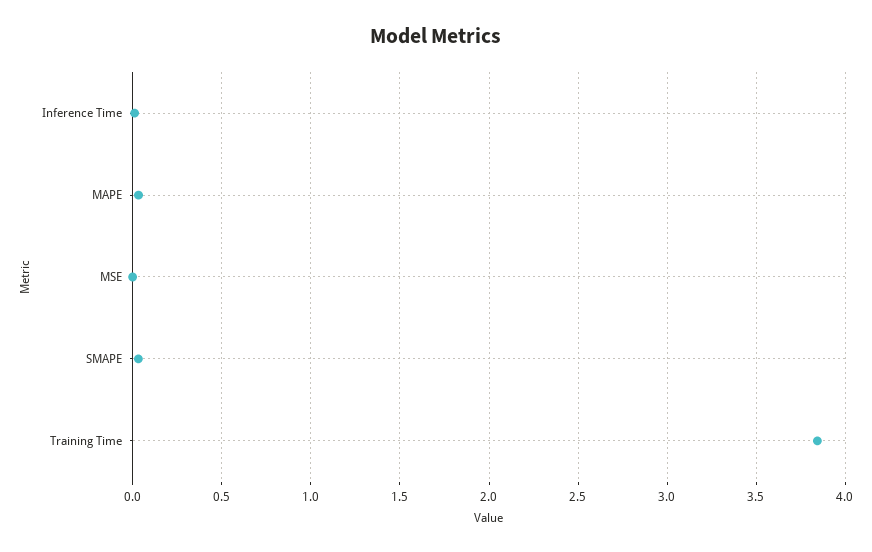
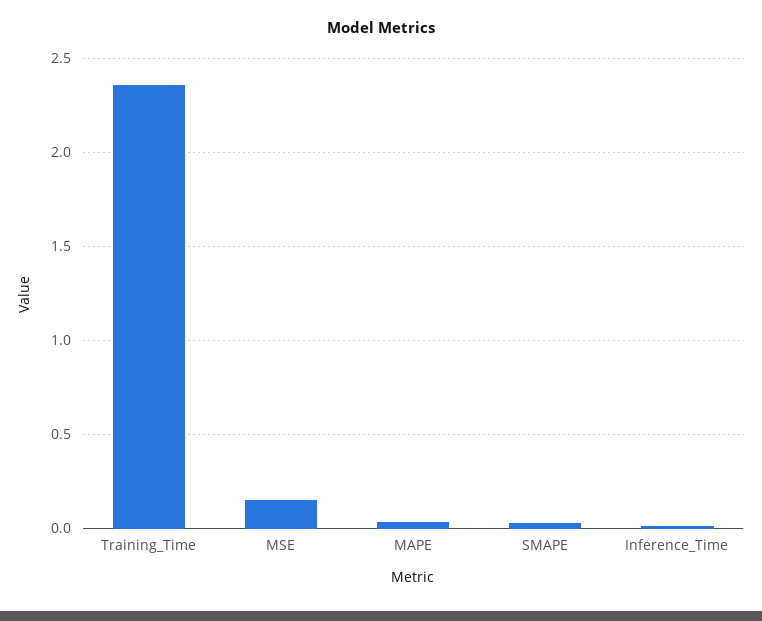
  {
    "Inference Time": 0,
    "MAPE": 0.05,
-   "MSE": 0,
+   "MSE": 0.15,
    "SMAPE": 0.05,
-   "Training Time": 3.85
+   "Training Time": 2.35
  }

